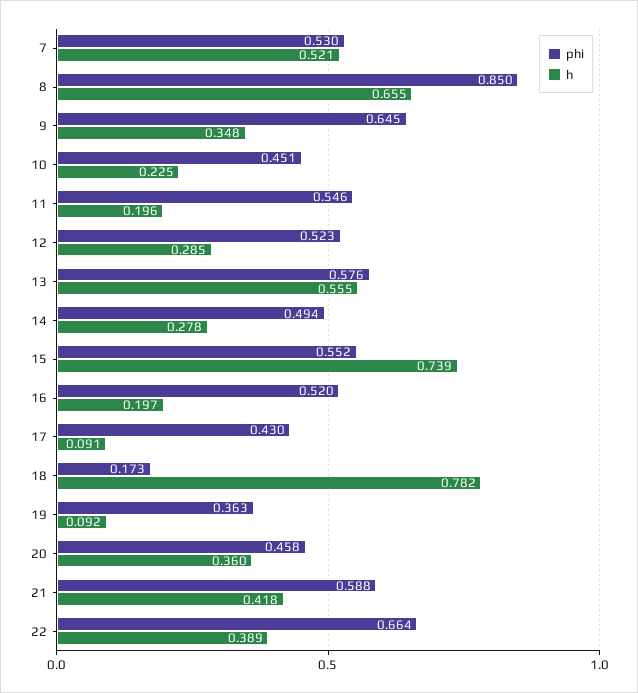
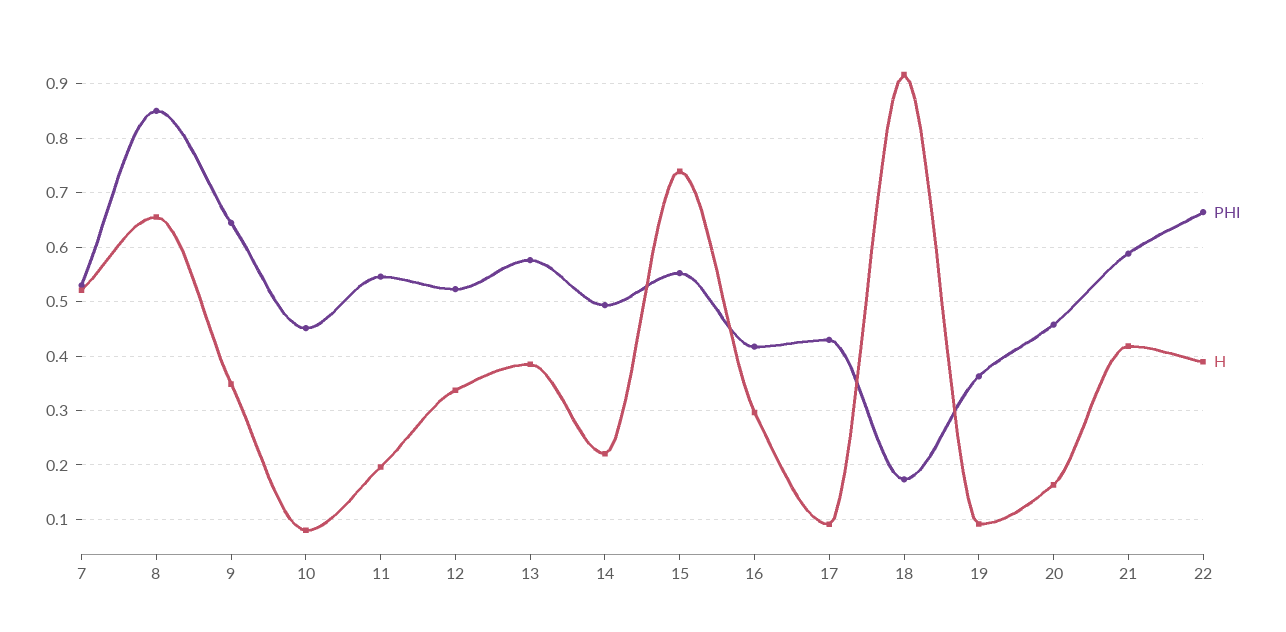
  {
    "phi": {
      "7": 0.53,
      "8": 0.85,
      "9": 0.645,
      "10": 0.451,
      "11": 0.546,
      "12": 0.523,
      "13": 0.576,
      "14": 0.494,
      "15": 0.552,
-     "16": 0.52,
+     "16": 0.42,
      "17": 0.43,
      "18": 0.173,
      "19": 0.363,
      "20": 0.458,
      "21": 0.588,
      "22": 0.664
    },
    "h": {
      "7": 0.521,
      "8": 0.655,
      "9": 0.348,
-     "10": 0.225,
+     "10": 0.08,
      "11": 0.196,
-     "12": 0.285,
+     "12": 0.34,
-     "13": 0.555,
+     "13": 0.38,
-     "14": 0.278,
+     "14": 0.22,
      "15": 0.739,
-     "16": 0.197,
+     "16": 0.3,
      "17": 0.091,
-     "18": 0.782,
+     "18": 0.92,
      "19": 0.092,
-     "20": 0.36,
+     "20": 0.16,
      "21": 0.418,
      "22": 0.389
    }
  }

